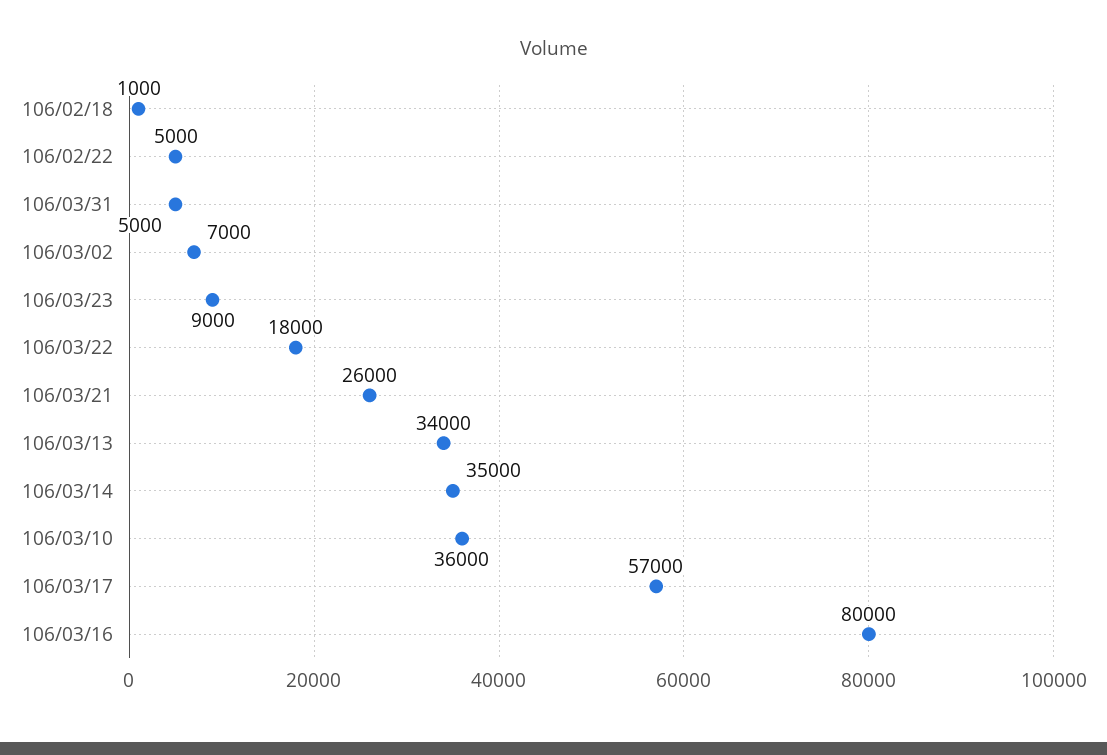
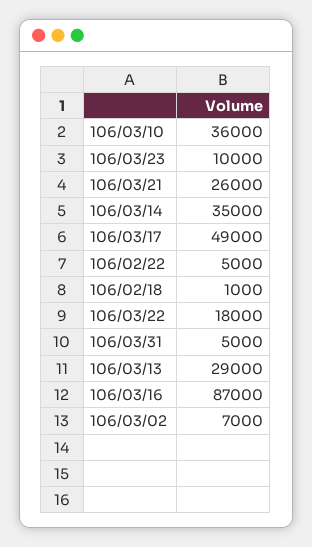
  {
    "106/02/18": 1000,
    "106/02/22": 5000,
    "106/03/31": 5000,
    "106/03/02": 7000,
-   "106/03/23": 9000,
+   "106/03/23": 10000,
    "106/03/22": 18000,
    "106/03/21": 26000,
-   "106/03/13": 34000,
+   "106/03/13": 29000,
    "106/03/14": 35000,
    "106/03/10": 36000,
-   "106/03/17": 57000,
+   "106/03/17": 49000,
-   "106/03/16": 80000
+   "106/03/16": 87000
  }

